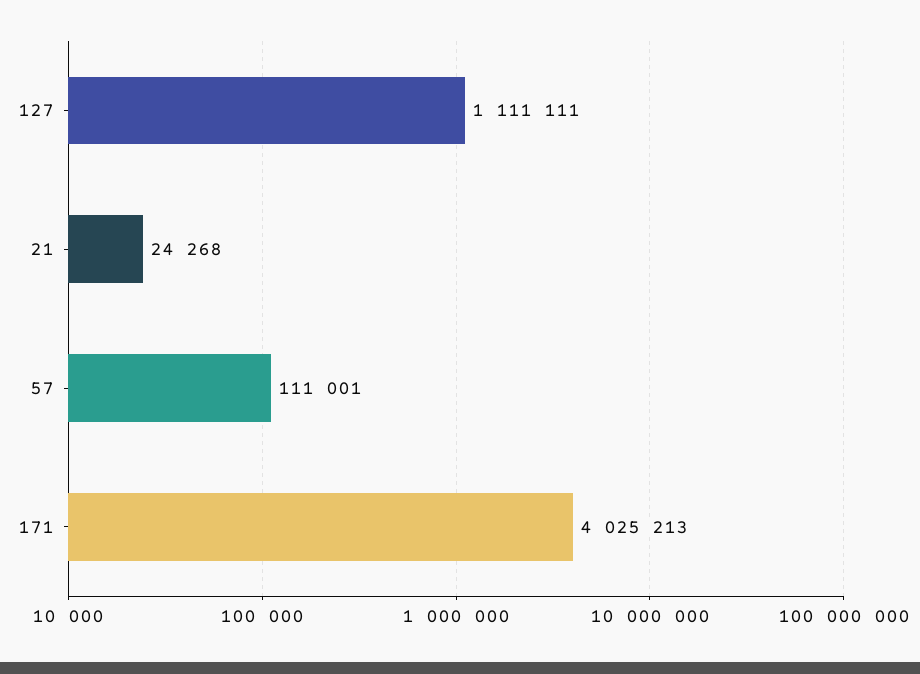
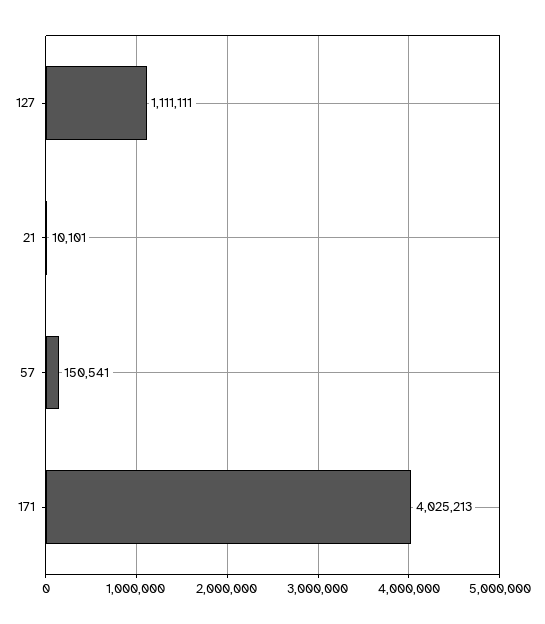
  {
    "127": 1111111,
-   "21": 24268,
+   "21": 10101,
-   "57": 111001,
+   "57": 150541,
    "171": 4025213
  }

